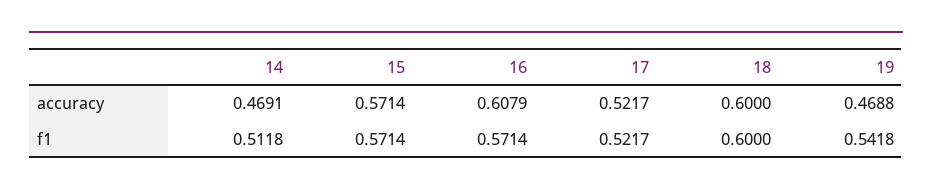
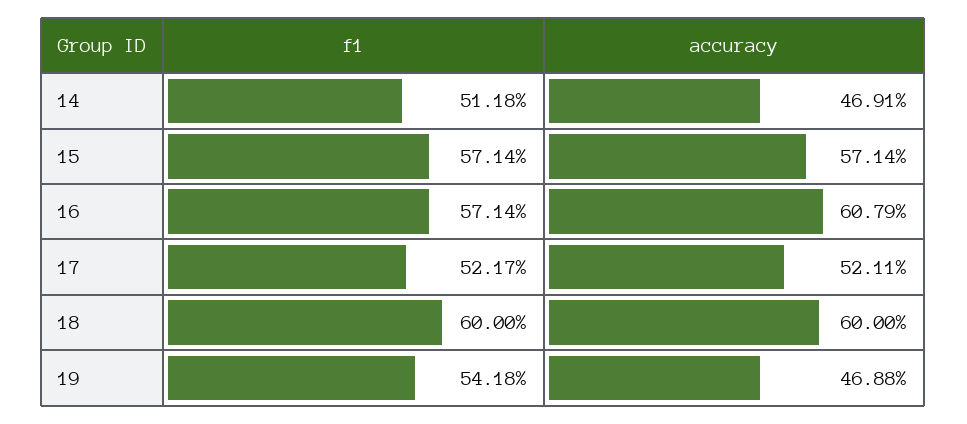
  {
    "14": {
      "accuracy": 0.4691,
      "f1": 0.5118
    },
    "15": {
      "accuracy": 0.5714,
      "f1": 0.5714
    },
    "16": {
      "accuracy": 0.6079,
      "f1": 0.5714
    },
    "17": {
-     "accuracy": 0.5217,
+     "accuracy": 0.5211,
      "f1": 0.5217
    },
    "18": {
      "accuracy": 0.6,
      "f1": 0.6
    },
    "19": {
      "accuracy": 0.4688,
      "f1": 0.5418
    }
  }

